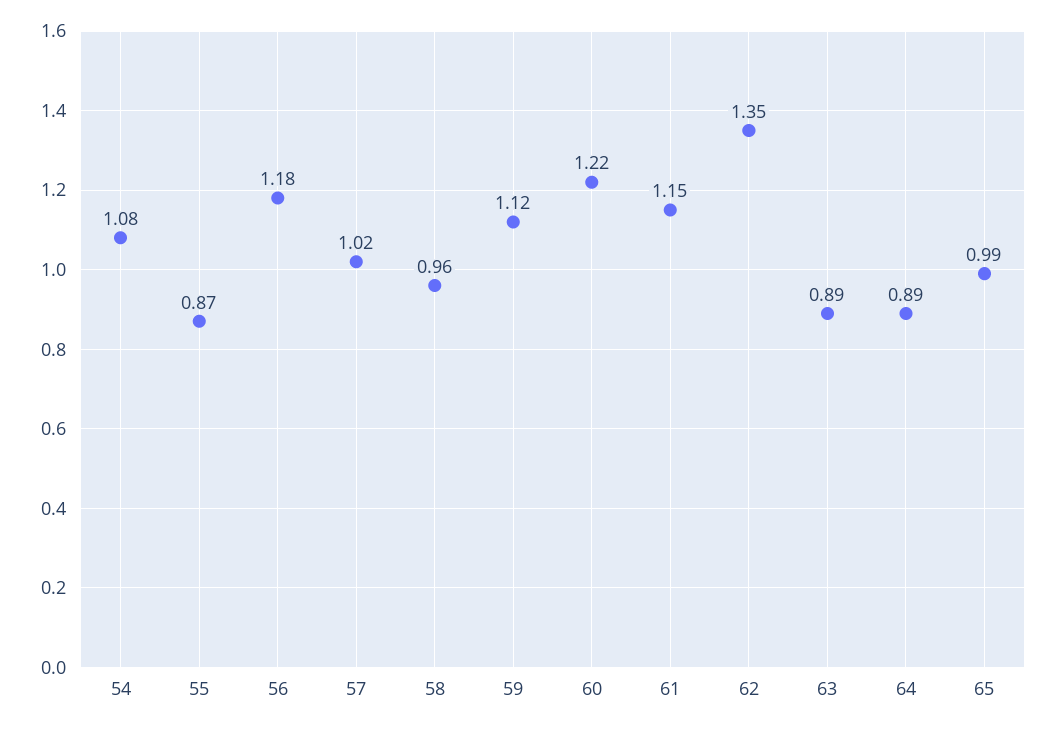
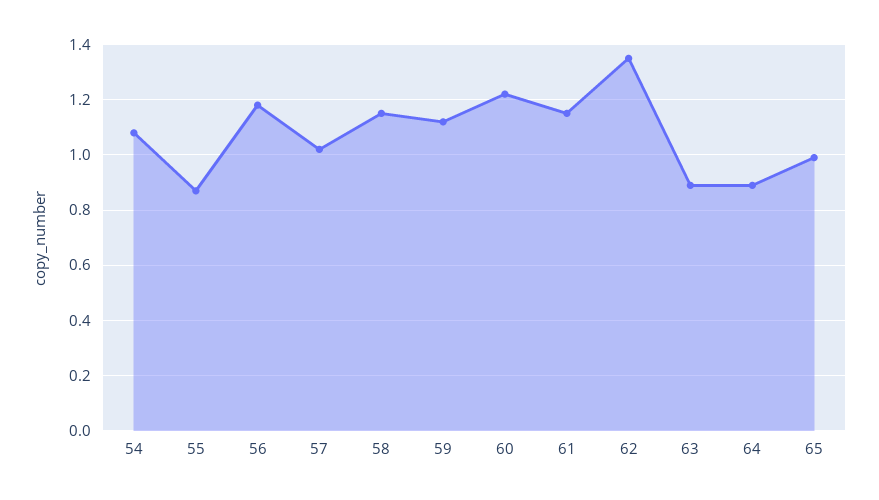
  {
    "54": 1.08,
    "55": 0.87,
    "56": 1.18,
    "57": 1.02,
-   "58": 0.96,
+   "58": 1.15,
    "59": 1.12,
    "60": 1.22,
    "61": 1.15,
    "62": 1.35,
    "63": 0.89,
    "64": 0.89,
    "65": 0.99
  }

